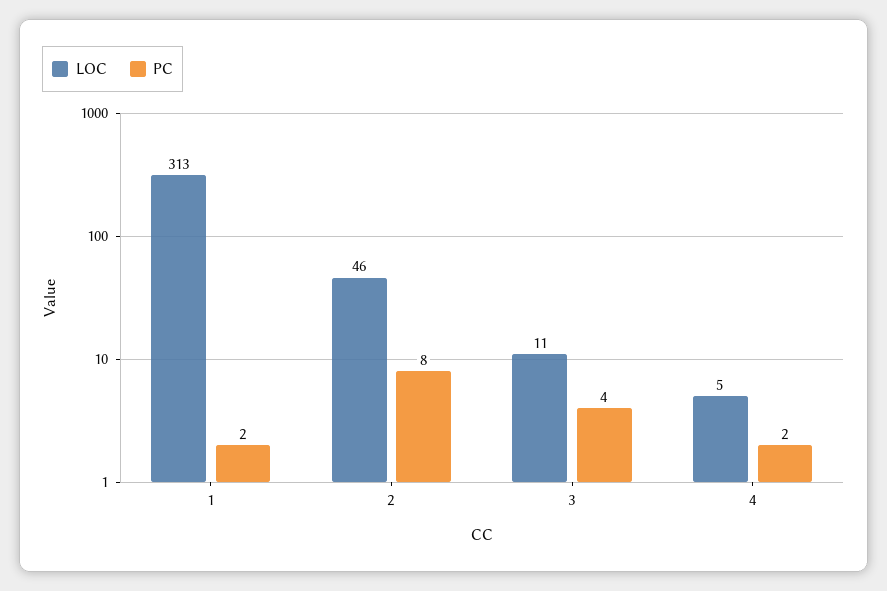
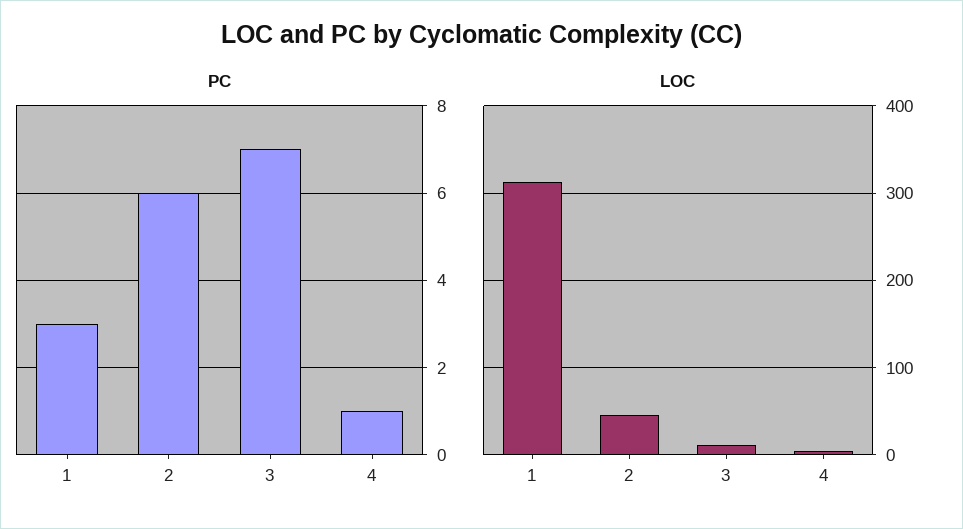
  {
    "LOC": {
      "1": 313,
      "2": 46,
      "3": 11,
      "4": 5
    },
    "PC": {
-     "1": 2,
+     "1": 3,
-     "2": 8,
+     "2": 6,
-     "3": 4,
+     "3": 7,
-     "4": 2
+     "4": 1
    }
  }

